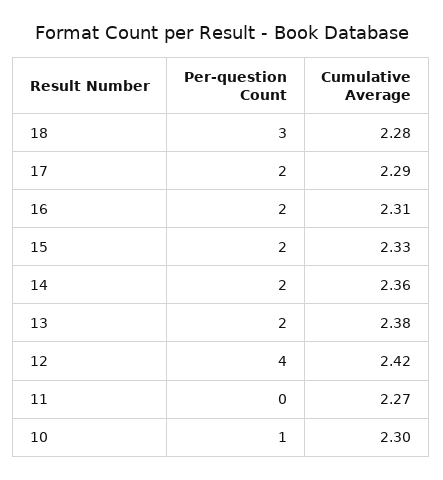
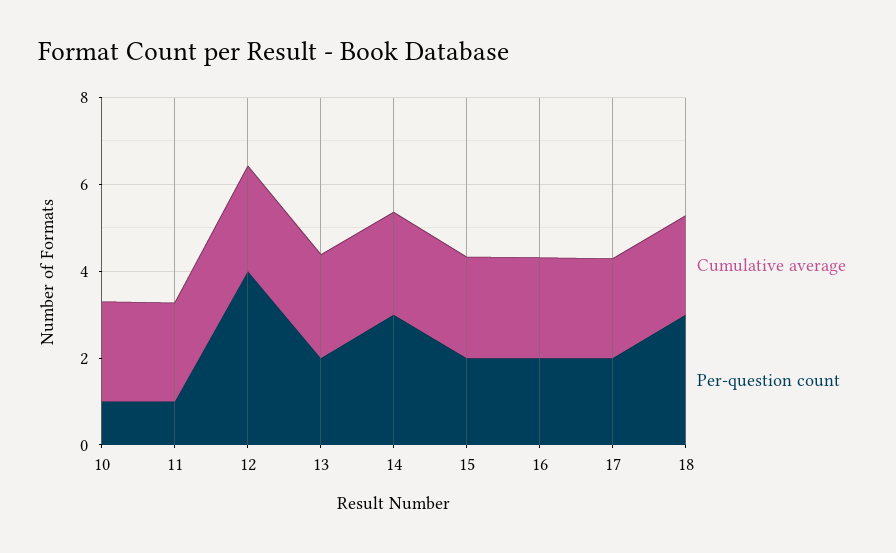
  {
    "Per-question Count": {
      "18": 3,
      "17": 2,
      "16": 2,
      "15": 2,
-     "14": 2,
+     "14": 3,
      "13": 2,
      "12": 4,
-     "11": 0,
+     "11": 1,
      "10": 1
    },
    "Cumulative Average": {
      "18": 2.28,
      "17": 2.29,
      "16": 2.31,
      "15": 2.33,
      "14": 2.36,
      "13": 2.38,
      "12": 2.42,
      "11": 2.27,
      "10": 2.3
    }
  }

